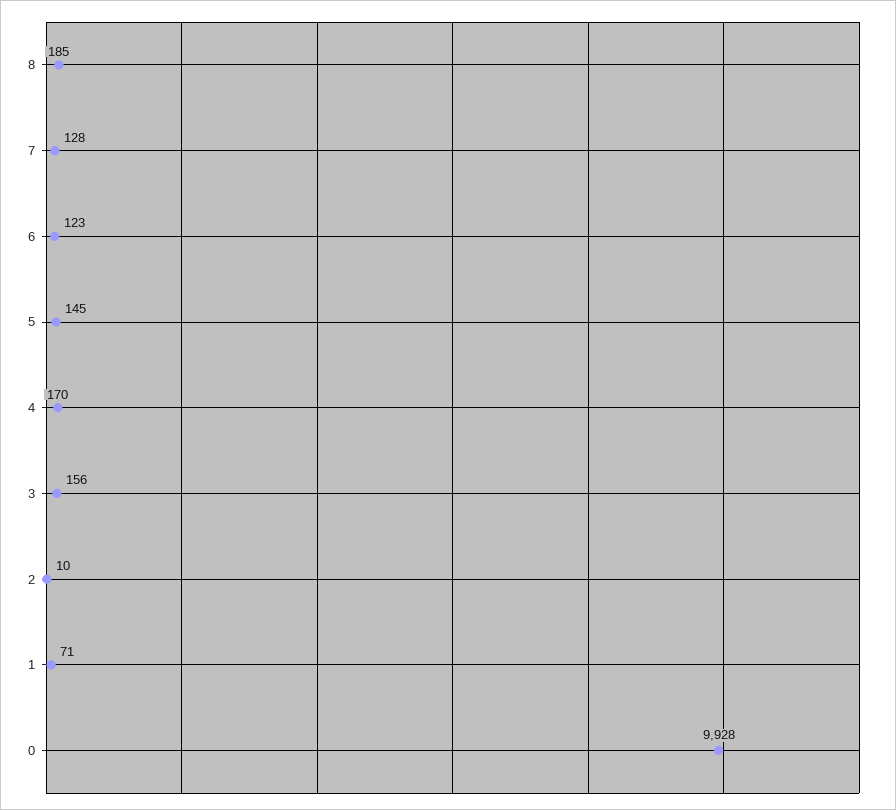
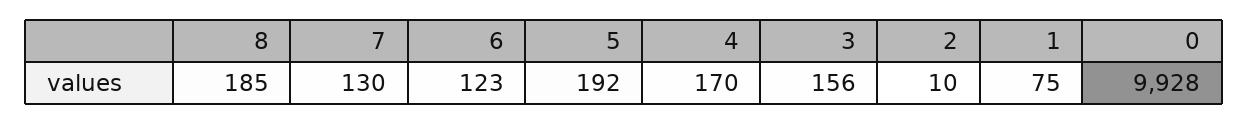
  {
    "8": 185,
-   "7": 128,
+   "7": 130,
    "6": 123,
-   "5": 145,
+   "5": 192,
    "4": 170,
    "3": 156,
    "2": 10,
-   "1": 71,
+   "1": 75,
    "0": 9928
  }

